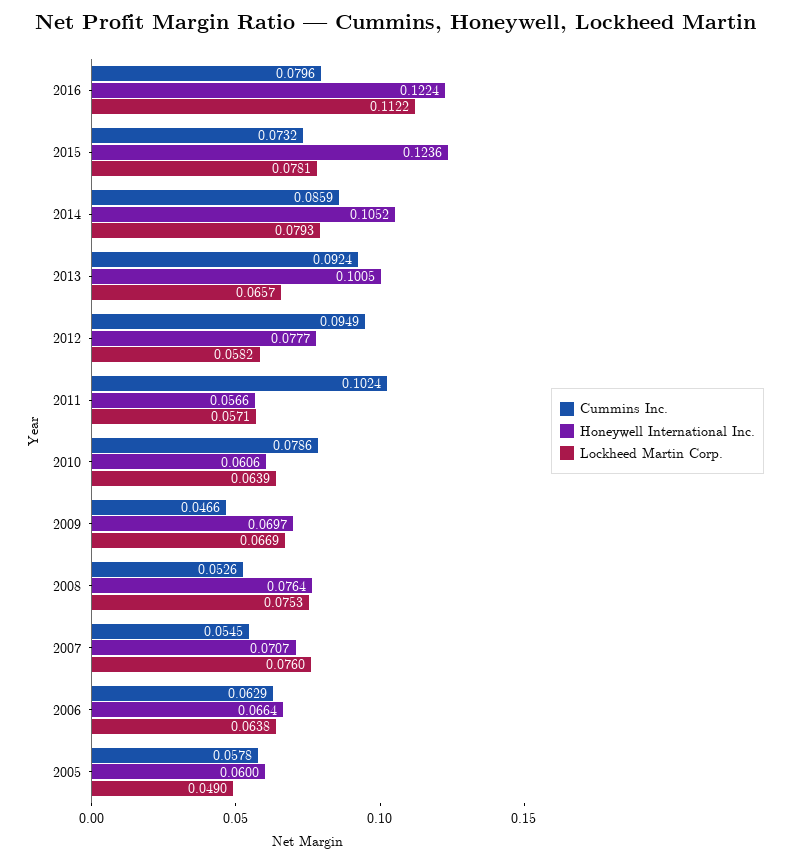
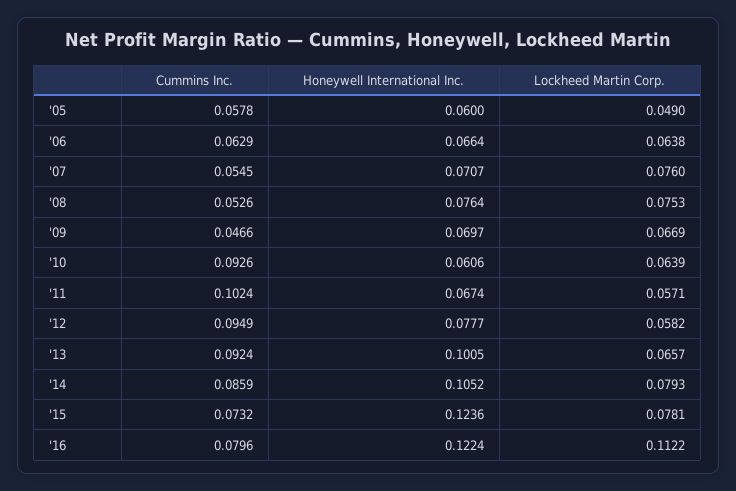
  {
    "Cummins Inc.": {
      "2016": 0.0796,
      "2015": 0.0732,
      "2014": 0.0859,
      "2013": 0.0924,
      "2012": 0.0949,
      "2011": 0.1024,
-     "2010": 0.0786,
+     "2010": 0.0926,
      "2009": 0.0466,
      "2008": 0.0526,
      "2007": 0.0545,
      "2006": 0.0629,
      "2005": 0.0578
    },
    "Honeywell International Inc.": {
      "2016": 0.1224,
      "2015": 0.1236,
      "2014": 0.1052,
      "2013": 0.1005,
      "2012": 0.0777,
-     "2011": 0.0566,
+     "2011": 0.0674,
      "2010": 0.0606,
      "2009": 0.0697,
      "2008": 0.0764,
      "2007": 0.0707,
      "2006": 0.0664,
      "2005": 0.06
    },
    "Lockheed Martin Corp.": {
      "2016": 0.1122,
      "2015": 0.0781,
      "2014": 0.0793,
      "2013": 0.0657,
      "2012": 0.0582,
      "2011": 0.0571,
      "2010": 0.0639,
      "2009": 0.0669,
      "2008": 0.0753,
      "2007": 0.076,
      "2006": 0.0638,
      "2005": 0.049
    }
  }

